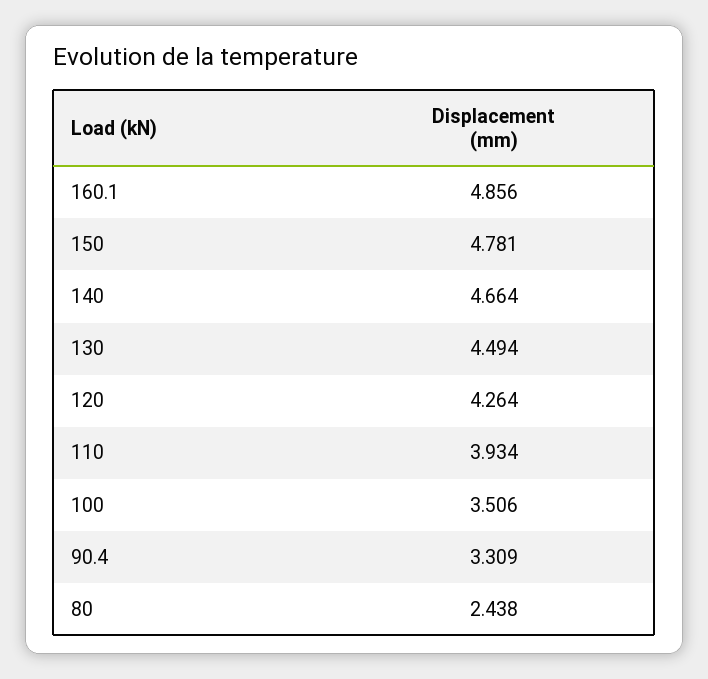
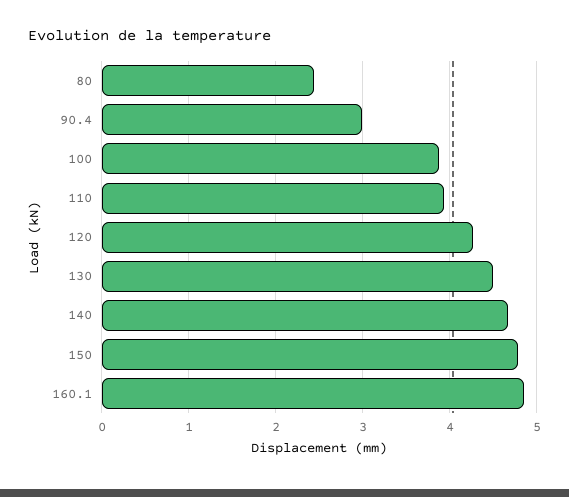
  {
    "160.1": 4.856,
    "150": 4.781,
    "140": 4.664,
    "130": 4.494,
    "120": 4.264,
    "110": 3.934,
-   "100": 3.506,
+   "100": 3.9,
-   "90.4": 3.309,
+   "90.4": 3,
    "80": 2.438
  }

